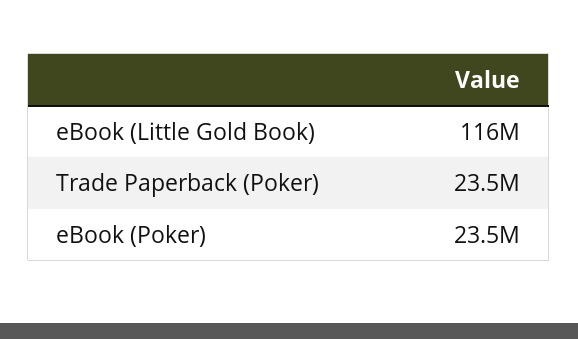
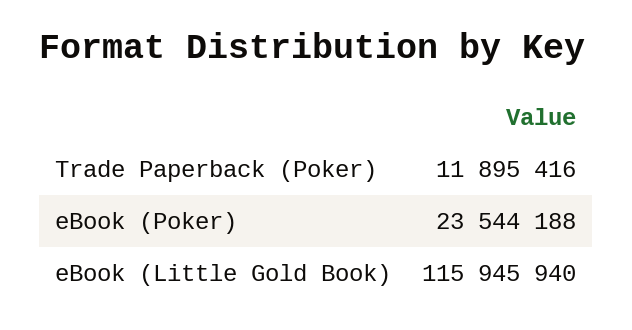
  {
    "eBook (Little Gold Book)": 115945940,
-   "Trade Paperback (Poker)": 23500000,
+   "Trade Paperback (Poker)": 11895416,
    "eBook (Poker)": 23544188
  }

